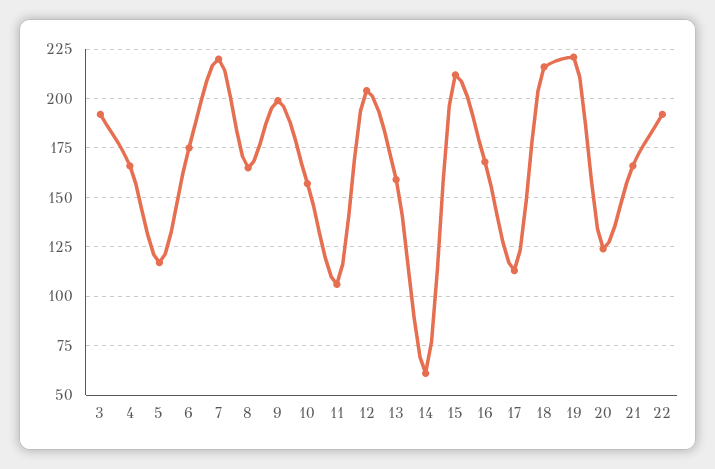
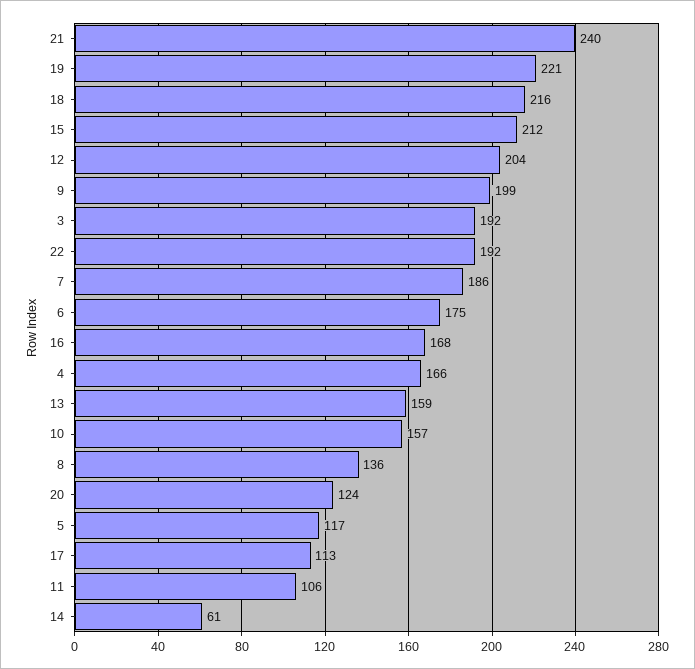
  {
    "3": 192,
    "4": 166,
    "5": 117,
    "6": 175,
-   "7": 220,
+   "7": 186,
-   "8": 165,
+   "8": 136,
    "9": 199,
    "10": 157,
    "11": 106,
    "12": 204,
    "13": 159,
    "14": 61,
    "15": 212,
    "16": 168,
    "17": 113,
    "18": 216,
    "19": 221,
    "20": 124,
-   "21": 165,
+   "21": 240,
    "22": 192
  }

